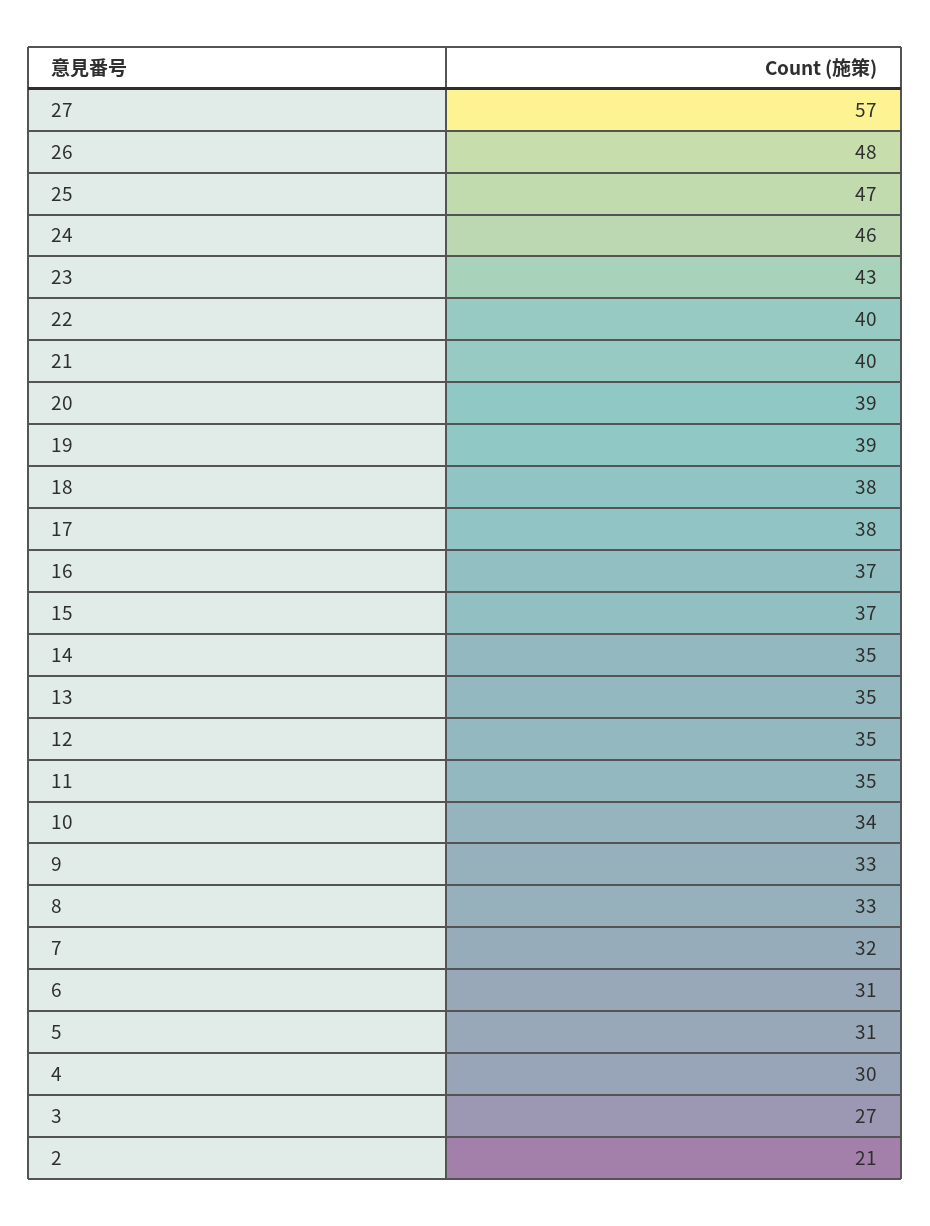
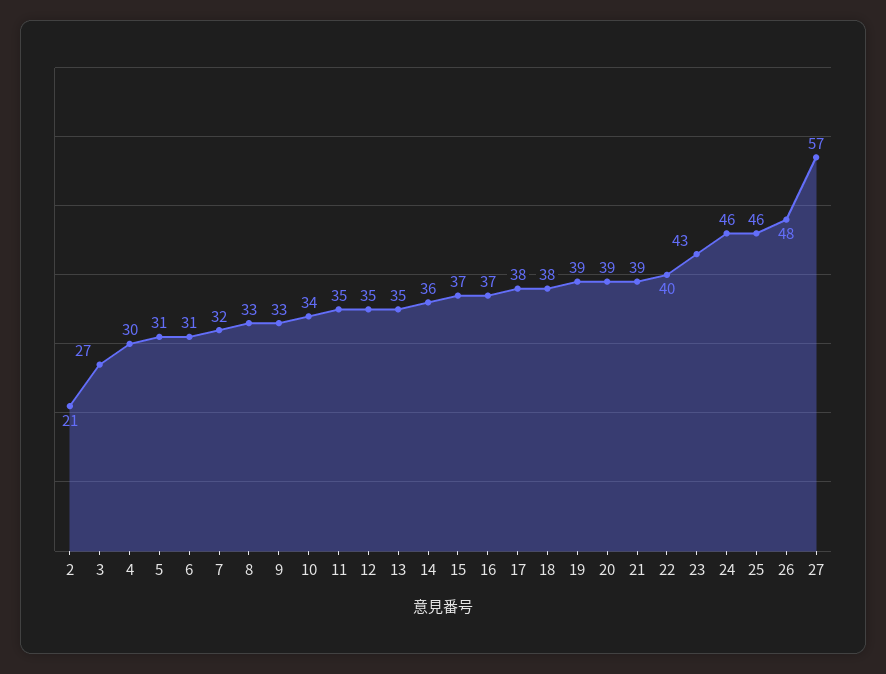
  {
    "27": 57,
    "26": 48,
-   "25": 47,
+   "25": 46,
    "24": 46,
    "23": 43,
    "22": 40,
-   "21": 40,
+   "21": 39,
    "20": 39,
    "19": 39,
    "18": 38,
    "17": 38,
    "16": 37,
    "15": 37,
-   "14": 35,
+   "14": 36,
    "13": 35,
    "12": 35,
    "11": 35,
    "10": 34,
    "9": 33,
    "8": 33,
    "7": 32,
    "6": 31,
    "5": 31,
    "4": 30,
    "3": 27,
    "2": 21
  }

